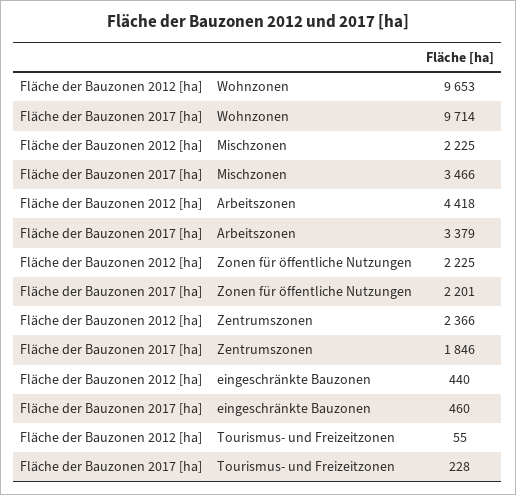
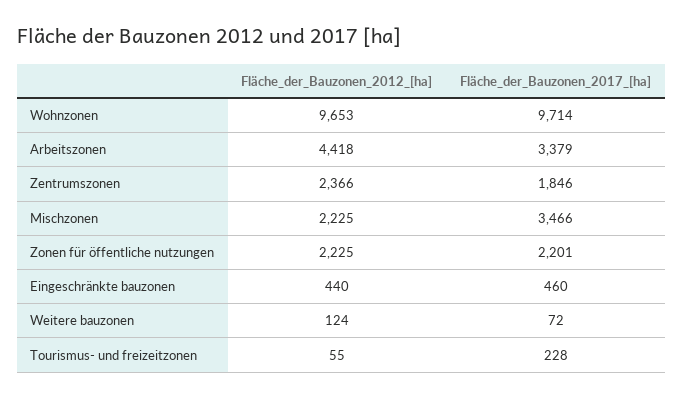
  {
    "Fläche der Bauzonen 2012 [ha]": {
      "Wohnzonen": 9653,
      "Mischzonen": 2225,
      "Arbeitszonen": 4418,
      "Zonen für öffentliche Nutzungen": 2225,
      "Zentrumszonen": 2366,
      "eingeschränkte Bauzonen": 440,
-     "Tourismus- und Freizeitzonen": 55
+     "Tourismus- und Freizeitzonen": 55,
+     "Weitere bauzonen": 124
    },
    "Fläche der Bauzonen 2017 [ha]": {
      "Wohnzonen": 9714,
      "Mischzonen": 3466,
      "Arbeitszonen": 3379,
      "Zonen für öffentliche Nutzungen": 2201,
      "Zentrumszonen": 1846,
      "eingeschränkte Bauzonen": 460,
-     "Tourismus- und Freizeitzonen": 228
+     "Tourismus- und Freizeitzonen": 228,
+     "Weitere bauzonen": 72
    }
  }

